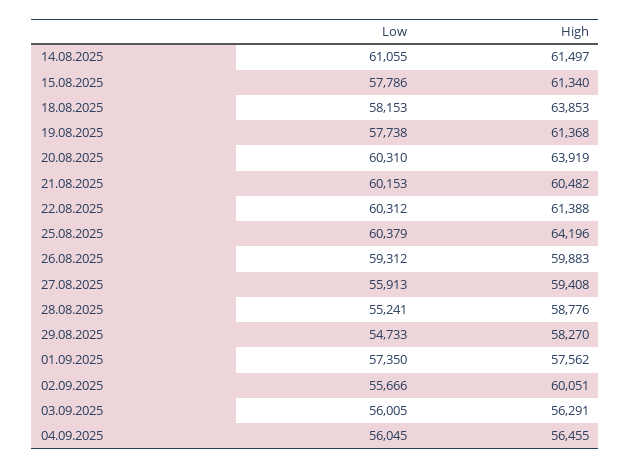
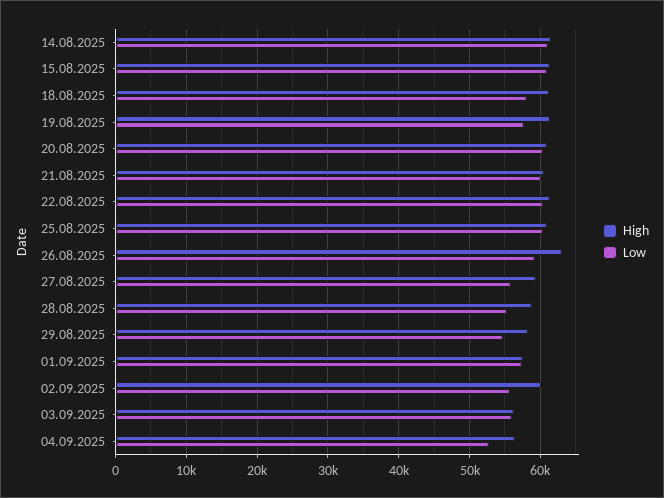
  {
    "Low": {
      "14.08.2025": 61055,
-     "15.08.2025": 57786,
+     "15.08.2025": 61000,
      "18.08.2025": 58153,
      "19.08.2025": 57738,
      "20.08.2025": 60310,
      "21.08.2025": 60153,
      "22.08.2025": 60312,
      "25.08.2025": 60379,
      "26.08.2025": 59312,
      "27.08.2025": 55913,
      "28.08.2025": 55241,
      "29.08.2025": 54733,
      "01.09.2025": 57350,
      "02.09.2025": 55666,
      "03.09.2025": 56005,
-     "04.09.2025": 56045
+     "04.09.2025": 53000
    },
    "High": {
      "14.08.2025": 61497,
      "15.08.2025": 61340,
-     "18.08.2025": 63853,
+     "18.08.2025": 61000,
      "19.08.2025": 61368,
-     "20.08.2025": 63919,
+     "20.08.2025": 61000,
      "21.08.2025": 60482,
      "22.08.2025": 61388,
-     "25.08.2025": 64196,
+     "25.08.2025": 61000,
-     "26.08.2025": 59883,
+     "26.08.2025": 63000,
      "27.08.2025": 59408,
      "28.08.2025": 58776,
      "29.08.2025": 58270,
      "01.09.2025": 57562,
      "02.09.2025": 60051,
      "03.09.2025": 56291,
      "04.09.2025": 56455
    }
  }

